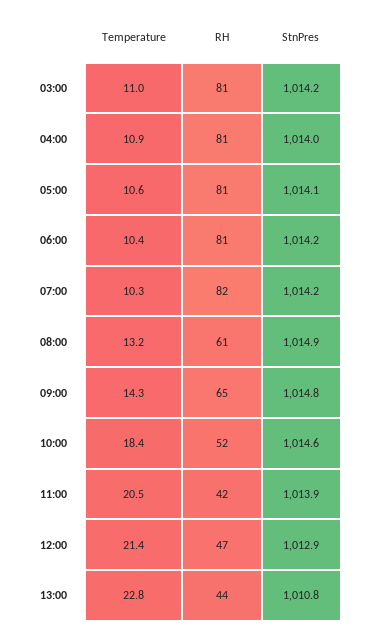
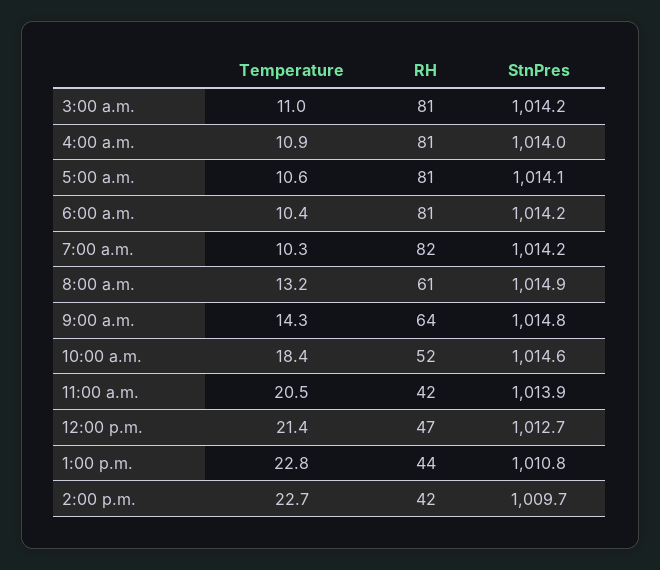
  {
    "Temperature": {
      "03:00": 11,
      "04:00": 10.9,
      "05:00": 10.6,
      "06:00": 10.4,
      "07:00": 10.3,
      "08:00": 13.2,
      "09:00": 14.3,
      "10:00": 18.4,
      "11:00": 20.5,
      "12:00": 21.4,
-     "13:00": 22.8
+     "13:00": 22.8,
+     "2:00 p.m.": 22.7
    },
    "RH": {
      "03:00": 81,
      "04:00": 81,
      "05:00": 81,
      "06:00": 81,
      "07:00": 82,
      "08:00": 61,
-     "09:00": 65,
+     "09:00": 64,
      "10:00": 52,
      "11:00": 42,
      "12:00": 47,
-     "13:00": 44
+     "13:00": 44,
+     "2:00 p.m.": 42
    },
    "StnPres": {
      "03:00": 1014.2,
      "04:00": 1014,
      "05:00": 1014.1,
      "06:00": 1014.2,
      "07:00": 1014.2,
      "08:00": 1014.9,
      "09:00": 1014.8,
      "10:00": 1014.6,
      "11:00": 1013.9,
-     "12:00": 1012.9,
+     "12:00": 1012.7,
-     "13:00": 1010.8
+     "13:00": 1010.8,
+     "2:00 p.m.": 1009.7
    }
  }

